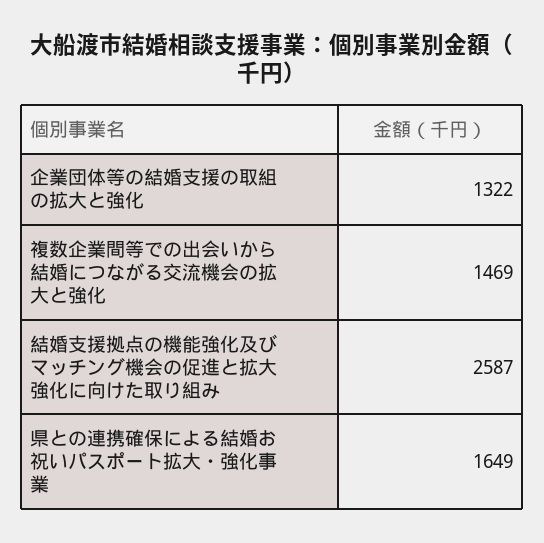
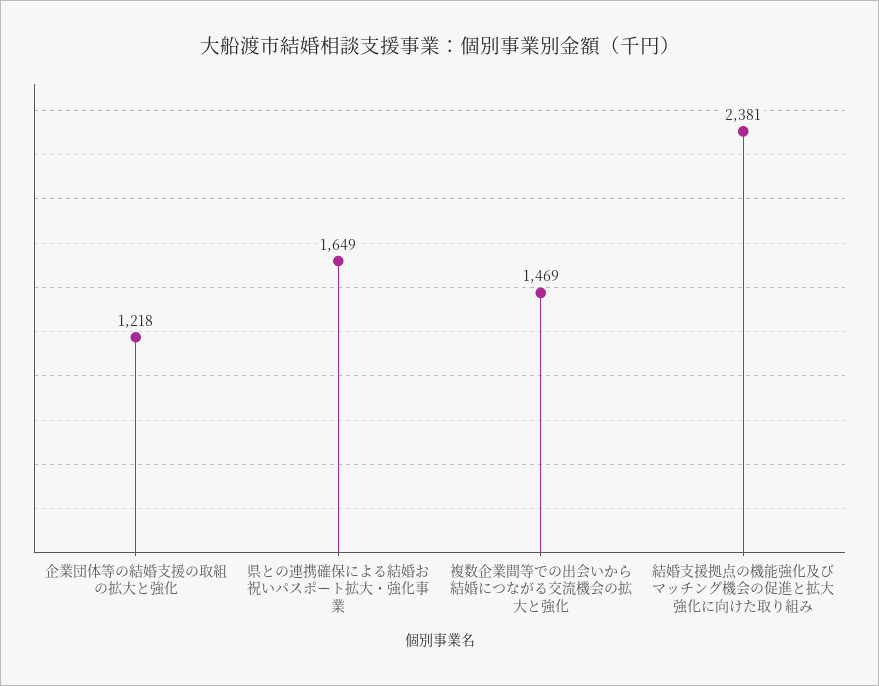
  {
-   "企業団体等の結婚支援の取組の拡大と強化": 1322,
+   "企業団体等の結婚支援の取組の拡大と強化": 1218,
    "複数企業間等での出会いから結婚につながる交流機会の拡大と強化": 1469,
-   "結婚支援拠点の機能強化及びマッチング機会の促進と拡大強化に向けた取り組み": 2587,
+   "結婚支援拠点の機能強化及びマッチング機会の促進と拡大強化に向けた取り組み": 2381,
    "県との連携確保による結婚お祝いパスポート拡大・強化事業": 1649
  }

